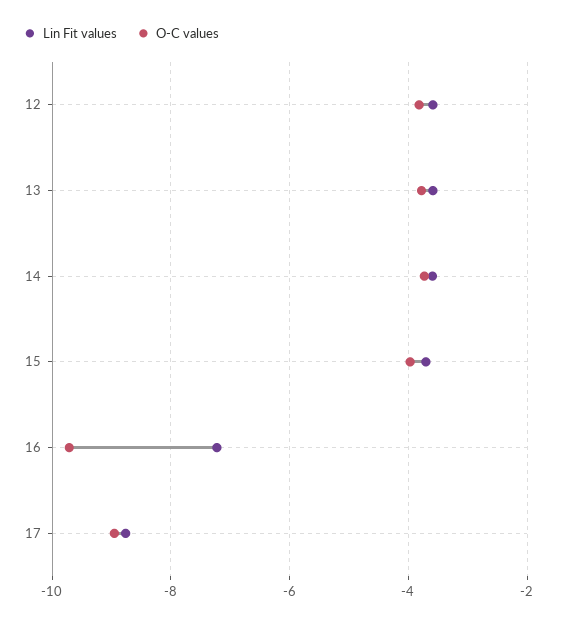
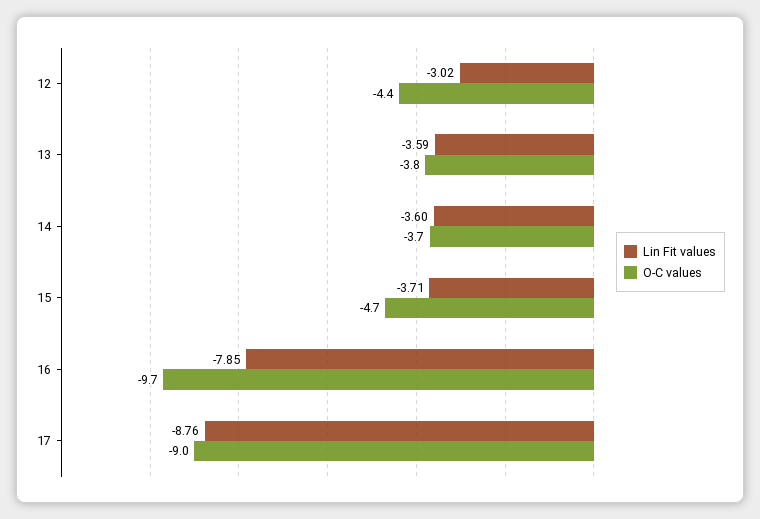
  {
    "Lin Fit values": {
-     "12": -3.6,
+     "12": -3.02,
      "13": -3.59,
      "14": -3.6,
      "15": -3.71,
-     "16": -7.2,
+     "16": -7.85,
      "17": -8.76
    },
    "O-C values": {
-     "12": -3.8,
+     "12": -4.4,
      "13": -3.8,
      "14": -3.7,
-     "15": -4,
+     "15": -4.7,
      "16": -9.7,
      "17": -9
    }
  }

